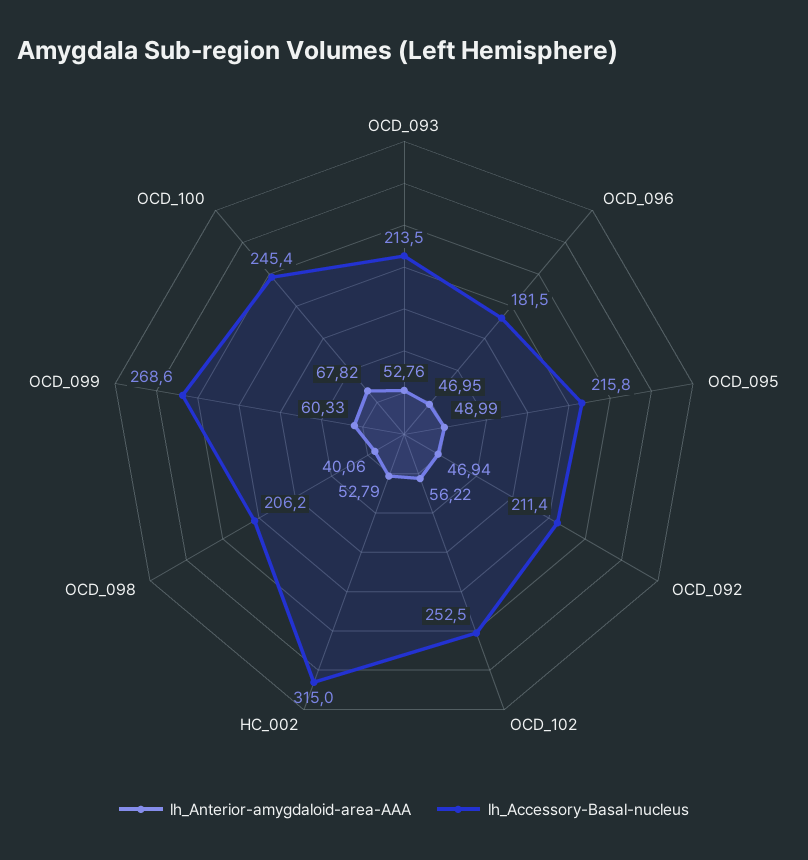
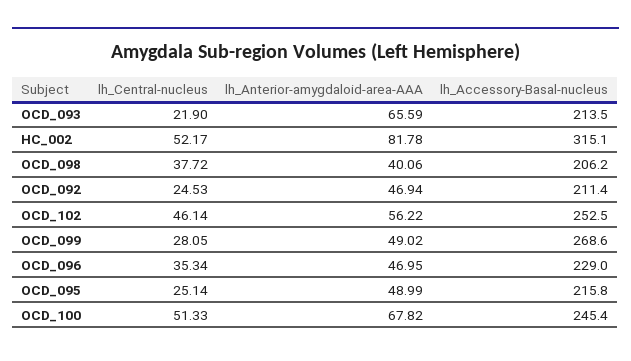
  {
    "lh_Anterior-amygdaloid-area-AAA": {
-     "OCD_093": 52.76,
+     "OCD_093": 65.59,
      "OCD_096": 46.95,
      "OCD_095": 48.99,
      "OCD_092": 46.94,
      "OCD_102": 56.22,
-     "HC_002": 52.79,
+     "HC_002": 81.78,
      "OCD_098": 40.06,
-     "OCD_099": 60.33,
+     "OCD_099": 49.02,
      "OCD_100": 67.82
    },
    "lh_Accessory-Basal-nucleus": {
      "OCD_093": 213.5,
-     "OCD_096": 181.5,
+     "OCD_096": 229,
      "OCD_095": 215.8,
      "OCD_092": 211.4,
      "OCD_102": 252.5,
-     "HC_002": 315,
+     "HC_002": 315.1,
      "OCD_098": 206.2,
      "OCD_099": 268.6,
      "OCD_100": 245.4
-   }
+   },
+   "lh_Central-nucleus": {
+     "OCD_093": 21.9,
+     "HC_002": 52.17,
+     "OCD_098": 37.72,
+     "OCD_092": 24.53,
+     "OCD_102": 46.14,
+     "OCD_099": 28.05,
+     "OCD_096": 35.34,
+     "OCD_095": 25.14,
+     "OCD_100": 51.33
+   }
  }

